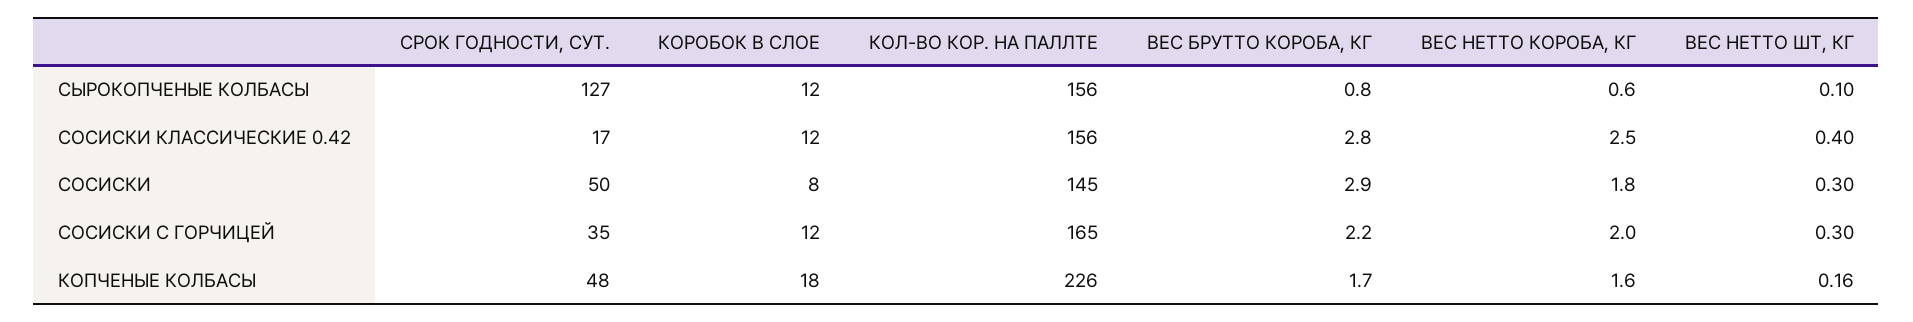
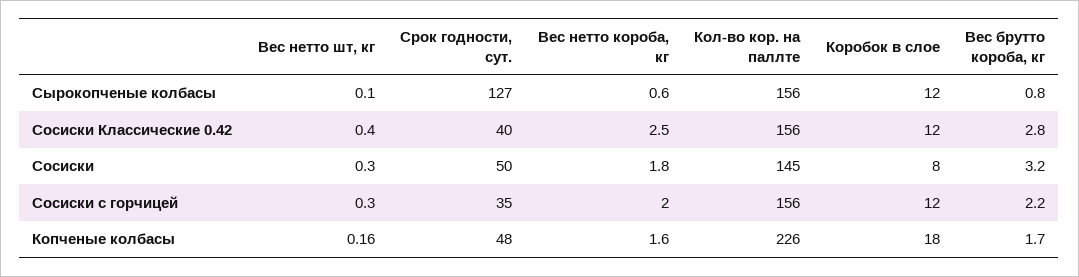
  {
    "СРОК ГОДНОСТИ, СУТ.": {
      "СЫРОКОПЧЕНЫЕ КОЛБАСЫ": 127,
-     "СОСИСКИ КЛАССИЧЕСКИЕ 0.42": 17,
+     "СОСИСКИ КЛАССИЧЕСКИЕ 0.42": 40,
      "СОСИСКИ": 50,
      "СОСИСКИ С ГОРЧИЦЕЙ": 35,
      "КОПЧЕНЫЕ КОЛБАСЫ": 48
    },
    "КОРОБОК В СЛОЕ": {
      "СЫРОКОПЧЕНЫЕ КОЛБАСЫ": 12,
      "СОСИСКИ КЛАССИЧЕСКИЕ 0.42": 12,
      "СОСИСКИ": 8,
      "СОСИСКИ С ГОРЧИЦЕЙ": 12,
      "КОПЧЕНЫЕ КОЛБАСЫ": 18
    },
    "КОЛ-ВО КОР. НА ПАЛЛТЕ": {
      "СЫРОКОПЧЕНЫЕ КОЛБАСЫ": 156,
      "СОСИСКИ КЛАССИЧЕСКИЕ 0.42": 156,
      "СОСИСКИ": 145,
-     "СОСИСКИ С ГОРЧИЦЕЙ": 165,
+     "СОСИСКИ С ГОРЧИЦЕЙ": 156,
      "КОПЧЕНЫЕ КОЛБАСЫ": 226
    },
    "ВЕС БРУТТО КОРОБА, КГ": {
      "СЫРОКОПЧЕНЫЕ КОЛБАСЫ": 0.8,
      "СОСИСКИ КЛАССИЧЕСКИЕ 0.42": 2.8,
-     "СОСИСКИ": 2.9,
+     "СОСИСКИ": 3.2,
      "СОСИСКИ С ГОРЧИЦЕЙ": 2.2,
      "КОПЧЕНЫЕ КОЛБАСЫ": 1.7
    },
    "ВЕС НЕТТО КОРОБА, КГ": {
      "СЫРОКОПЧЕНЫЕ КОЛБАСЫ": 0.6,
      "СОСИСКИ КЛАССИЧЕСКИЕ 0.42": 2.5,
      "СОСИСКИ": 1.8,
      "СОСИСКИ С ГОРЧИЦЕЙ": 2,
      "КОПЧЕНЫЕ КОЛБАСЫ": 1.6
    },
    "ВЕС НЕТТО ШТ, КГ": {
      "СЫРОКОПЧЕНЫЕ КОЛБАСЫ": 0.1,
      "СОСИСКИ КЛАССИЧЕСКИЕ 0.42": 0.4,
      "СОСИСКИ": 0.3,
      "СОСИСКИ С ГОРЧИЦЕЙ": 0.3,
      "КОПЧЕНЫЕ КОЛБАСЫ": 0.16
    }
  }

